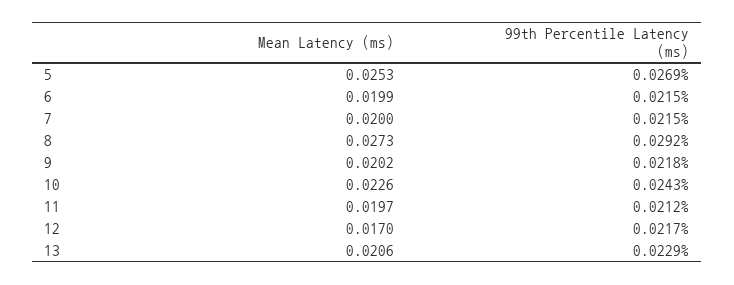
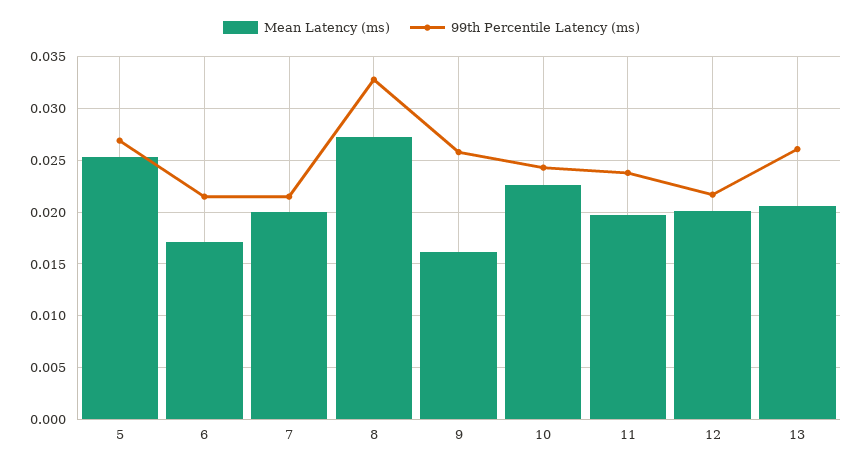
  {
    "Mean Latency (ms)": {
      "5": 0.0253,
-     "6": 0.0199,
+     "6": 0.017,
      "7": 0.02,
      "8": 0.0273,
-     "9": 0.0202,
+     "9": 0.016,
      "10": 0.0226,
      "11": 0.0197,
-     "12": 0.017,
+     "12": 0.02,
      "13": 0.0206
    },
    "99th Percentile Latency (ms)": {
      "5": 0.0269,
      "6": 0.0215,
      "7": 0.0215,
-     "8": 0.0292,
+     "8": 0.033,
-     "9": 0.0218,
+     "9": 0.026,
      "10": 0.0243,
-     "11": 0.0212,
+     "11": 0.024,
      "12": 0.0217,
-     "13": 0.0229
+     "13": 0.026
    }
  }

